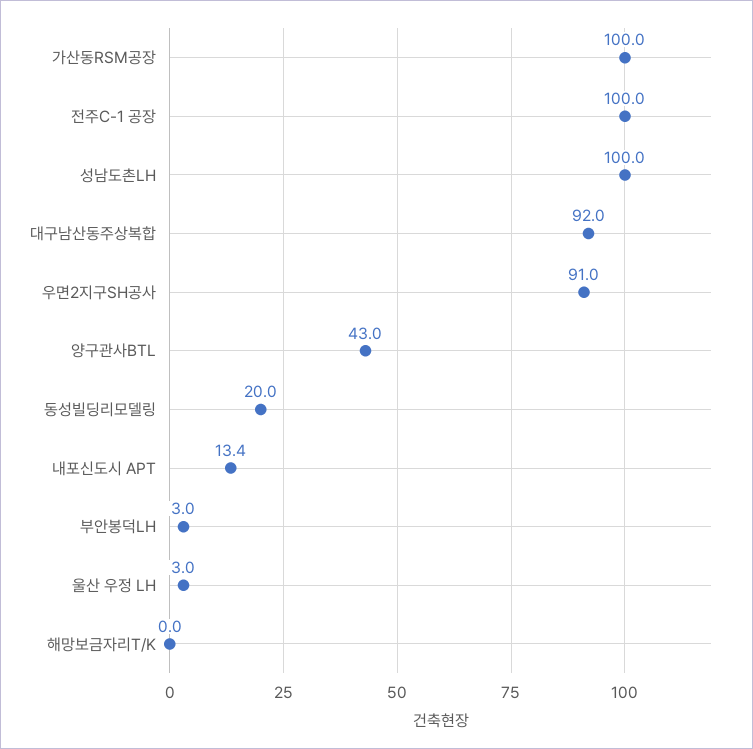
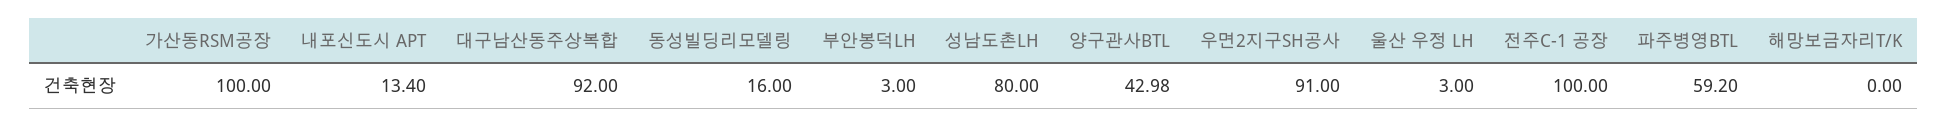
  {
    "가산동RSM공장": 100,
    "전주C-1 공장": 100,
-   "성남도촌LH": 100,
+   "성남도촌LH": 80,
    "대구남산동주상복합": 92,
    "우면2지구SH공사": 91,
    "양구관사BTL": 42.98,
-   "동성빌딩리모델링": 20,
+   "동성빌딩리모델링": 16,
    "내포신도시 APT": 13.4,
    "부안봉덕LH": 3,
    "울산 우정 LH": 3,
-   "해망보금자리T/K": 0
+   "해망보금자리T/K": 0,
+   "파주병영BTL": 59.2
  }

